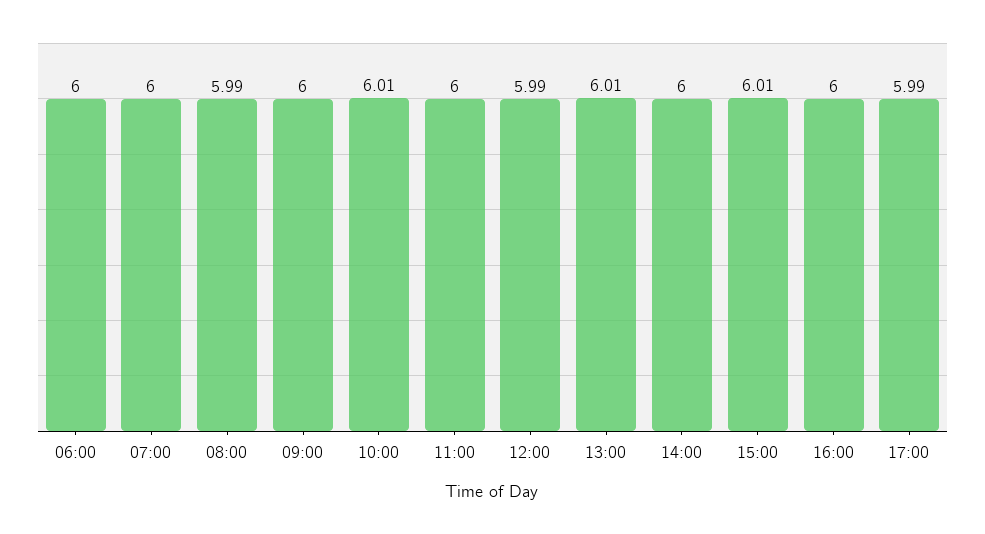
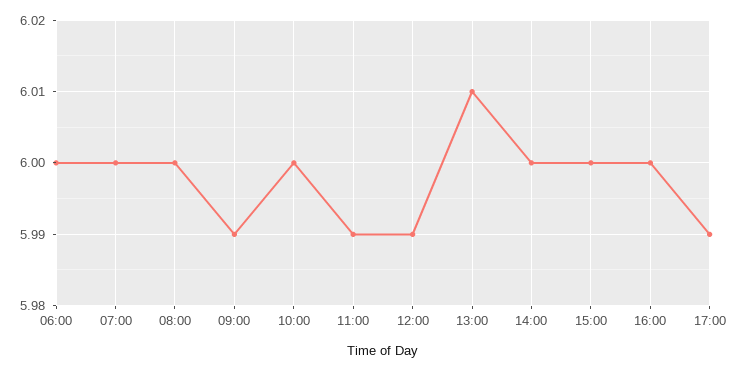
  {
    "06:00": 6,
    "07:00": 6,
-   "08:00": 5.99,
+   "08:00": 6,
-   "09:00": 6,
+   "09:00": 5.99,
-   "10:00": 6.01,
+   "10:00": 6,
-   "11:00": 6,
+   "11:00": 5.99,
    "12:00": 5.99,
    "13:00": 6.01,
    "14:00": 6,
-   "15:00": 6.01,
+   "15:00": 6,
    "16:00": 6,
    "17:00": 5.99
  }

